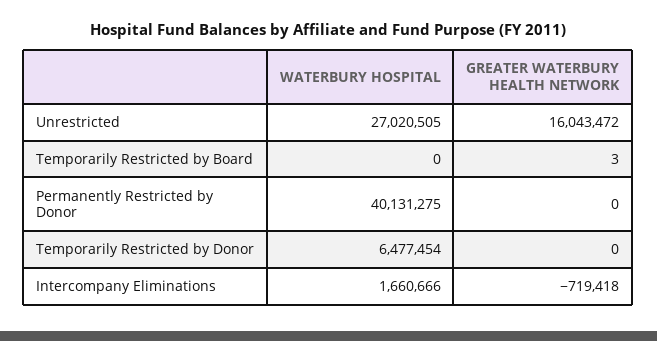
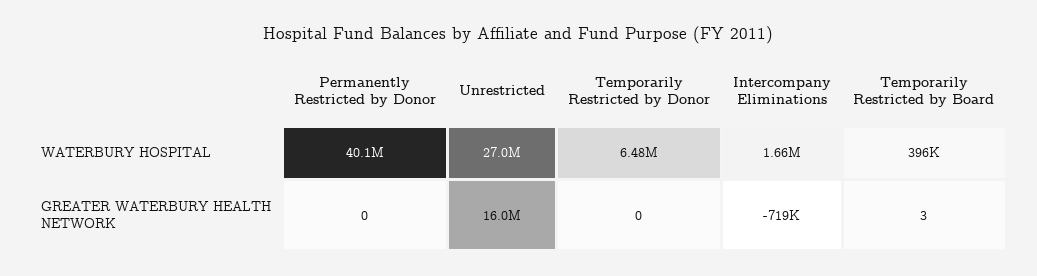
  {
    "WATERBURY HOSPITAL": {
      "Unrestricted": 27020505,
-     "Temporarily Restricted by Board": 0,
+     "Temporarily Restricted by Board": 396000,
      "Permanently Restricted by Donor": 40131275,
      "Temporarily Restricted by Donor": 6477454,
      "Intercompany Eliminations": 1660666
    },
    "GREATER WATERBURY HEALTH NETWORK": {
      "Unrestricted": 16043472,
      "Temporarily Restricted by Board": 3,
      "Permanently Restricted by Donor": 0,
      "Temporarily Restricted by Donor": 0,
      "Intercompany Eliminations": -719418
    }
  }

